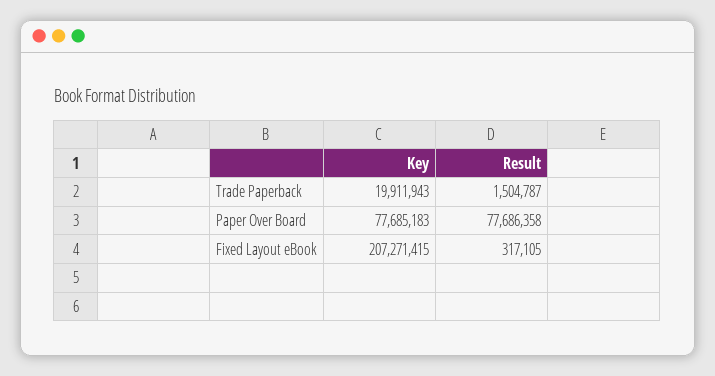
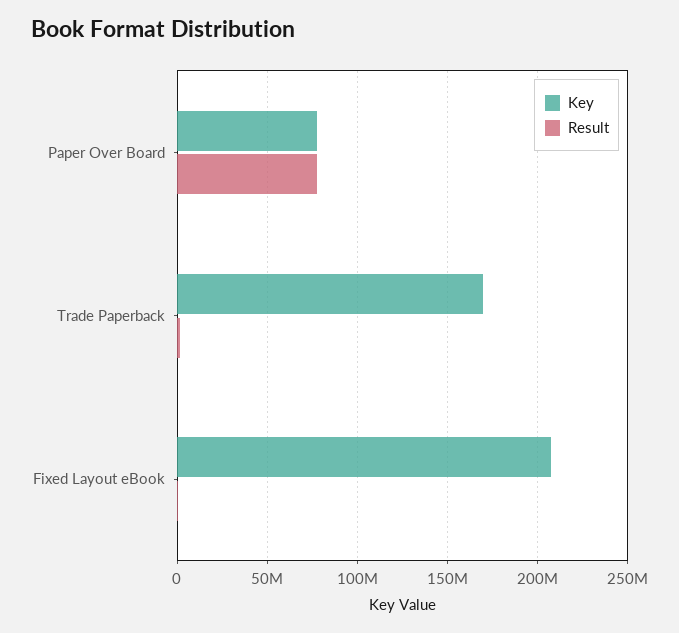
  {
    "Key": {
-     "Trade Paperback": 19911943,
+     "Trade Paperback": 170000000,
      "Paper Over Board": 77685183,
      "Fixed Layout eBook": 207271415
    },
    "Result": {
      "Trade Paperback": 1504787,
      "Paper Over Board": 77686358,
      "Fixed Layout eBook": 317105
    }
  }

